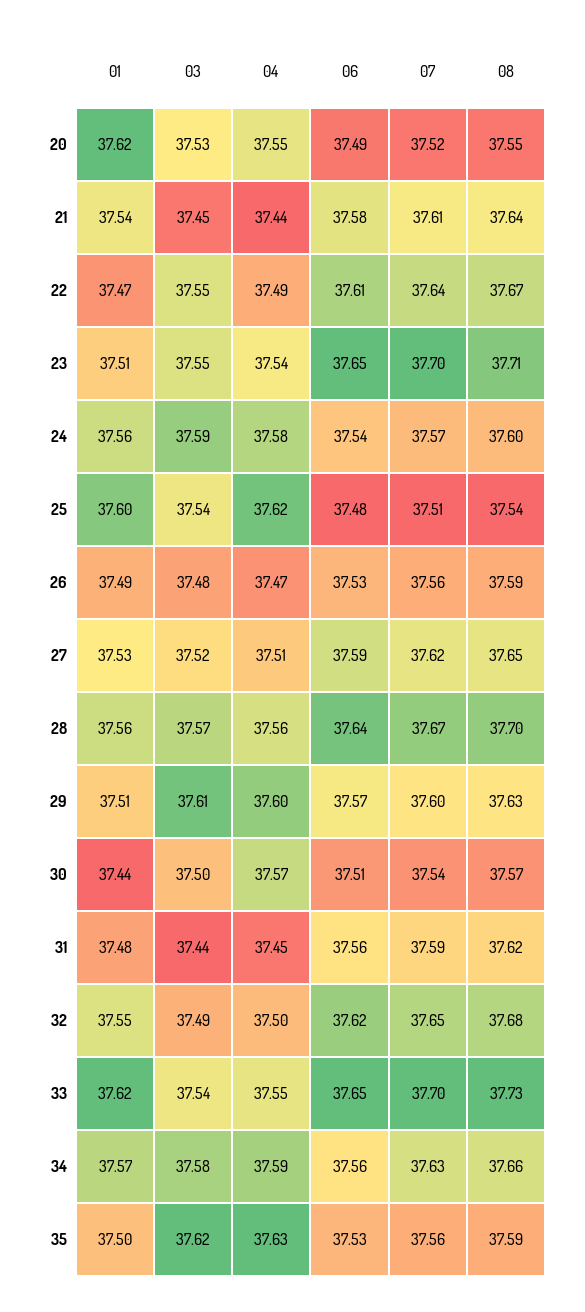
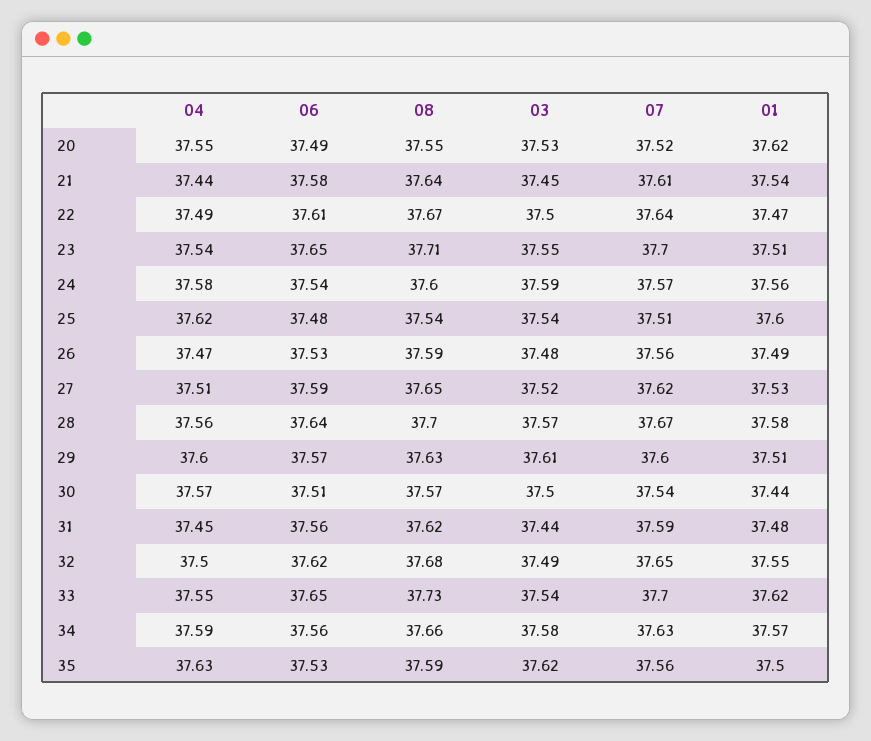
  {
    "01": {
      "20": 37.62,
      "21": 37.54,
      "22": 37.47,
      "23": 37.51,
      "24": 37.56,
      "25": 37.6,
      "26": 37.49,
      "27": 37.53,
-     "28": 37.56,
+     "28": 37.58,
      "29": 37.51,
      "30": 37.44,
      "31": 37.48,
      "32": 37.55,
      "33": 37.62,
      "34": 37.57,
      "35": 37.5
    },
    "03": {
      "20": 37.53,
      "21": 37.45,
-     "22": 37.55,
+     "22": 37.5,
      "23": 37.55,
      "24": 37.59,
      "25": 37.54,
      "26": 37.48,
      "27": 37.52,
      "28": 37.57,
      "29": 37.61,
      "30": 37.5,
      "31": 37.44,
      "32": 37.49,
      "33": 37.54,
      "34": 37.58,
      "35": 37.62
    },
    "04": {
      "20": 37.55,
      "21": 37.44,
      "22": 37.49,
      "23": 37.54,
      "24": 37.58,
      "25": 37.62,
      "26": 37.47,
      "27": 37.51,
      "28": 37.56,
      "29": 37.6,
      "30": 37.57,
      "31": 37.45,
      "32": 37.5,
      "33": 37.55,
      "34": 37.59,
      "35": 37.63
    },
    "06": {
      "20": 37.49,
      "21": 37.58,
      "22": 37.61,
      "23": 37.65,
      "24": 37.54,
      "25": 37.48,
      "26": 37.53,
      "27": 37.59,
      "28": 37.64,
      "29": 37.57,
      "30": 37.51,
      "31": 37.56,
      "32": 37.62,
      "33": 37.65,
      "34": 37.56,
      "35": 37.53
    },
    "07": {
      "20": 37.52,
      "21": 37.61,
      "22": 37.64,
      "23": 37.7,
      "24": 37.57,
      "25": 37.51,
      "26": 37.56,
      "27": 37.62,
      "28": 37.67,
      "29": 37.6,
      "30": 37.54,
      "31": 37.59,
      "32": 37.65,
      "33": 37.7,
      "34": 37.63,
      "35": 37.56
    },
    "08": {
      "20": 37.55,
      "21": 37.64,
      "22": 37.67,
      "23": 37.71,
      "24": 37.6,
      "25": 37.54,
      "26": 37.59,
      "27": 37.65,
      "28": 37.7,
      "29": 37.63,
      "30": 37.57,
      "31": 37.62,
      "32": 37.68,
      "33": 37.73,
      "34": 37.66,
      "35": 37.59
    }
  }

